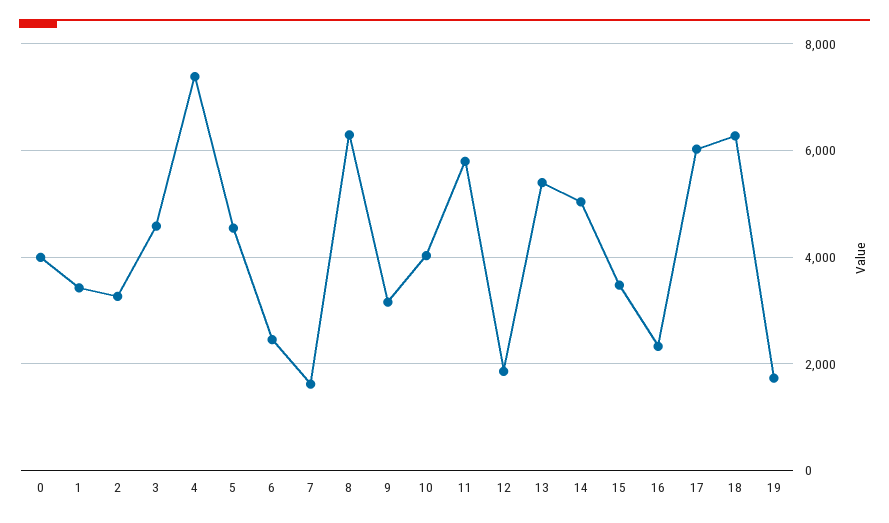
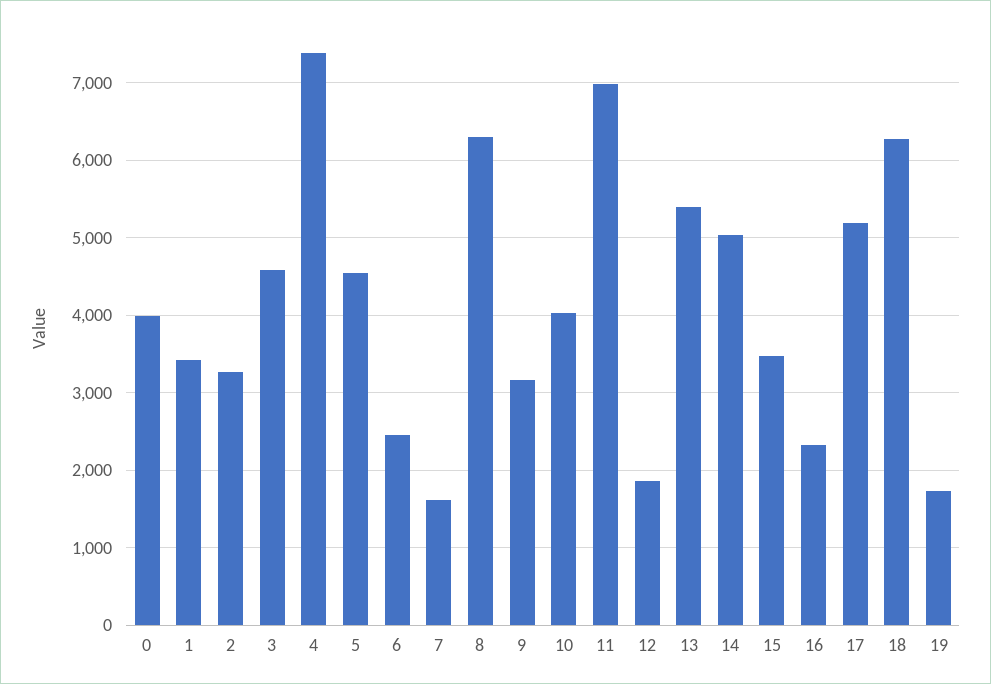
  {
    "0": 4000,
    "1": 3400,
    "2": 3300,
    "3": 4600,
    "4": 7400,
    "5": 4500,
    "6": 2500,
    "7": 1600,
    "8": 6300,
    "9": 3200,
    "10": 4000,
-   "11": 5800,
+   "11": 7000,
    "12": 1900,
    "13": 5400,
    "14": 5000,
    "15": 3500,
    "16": 2300,
-   "17": 6000,
+   "17": 5200,
    "18": 6300,
    "19": 1700
  }

